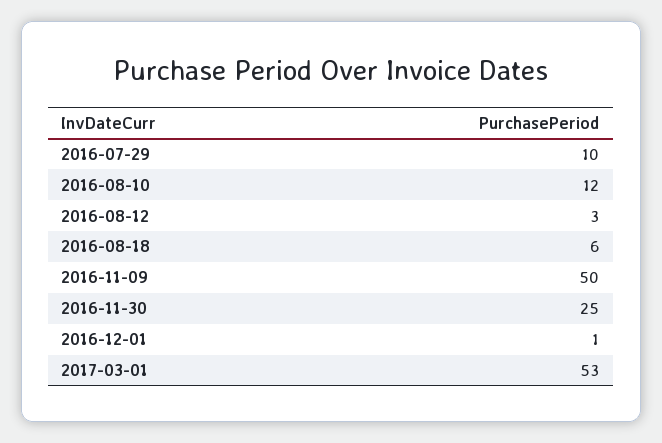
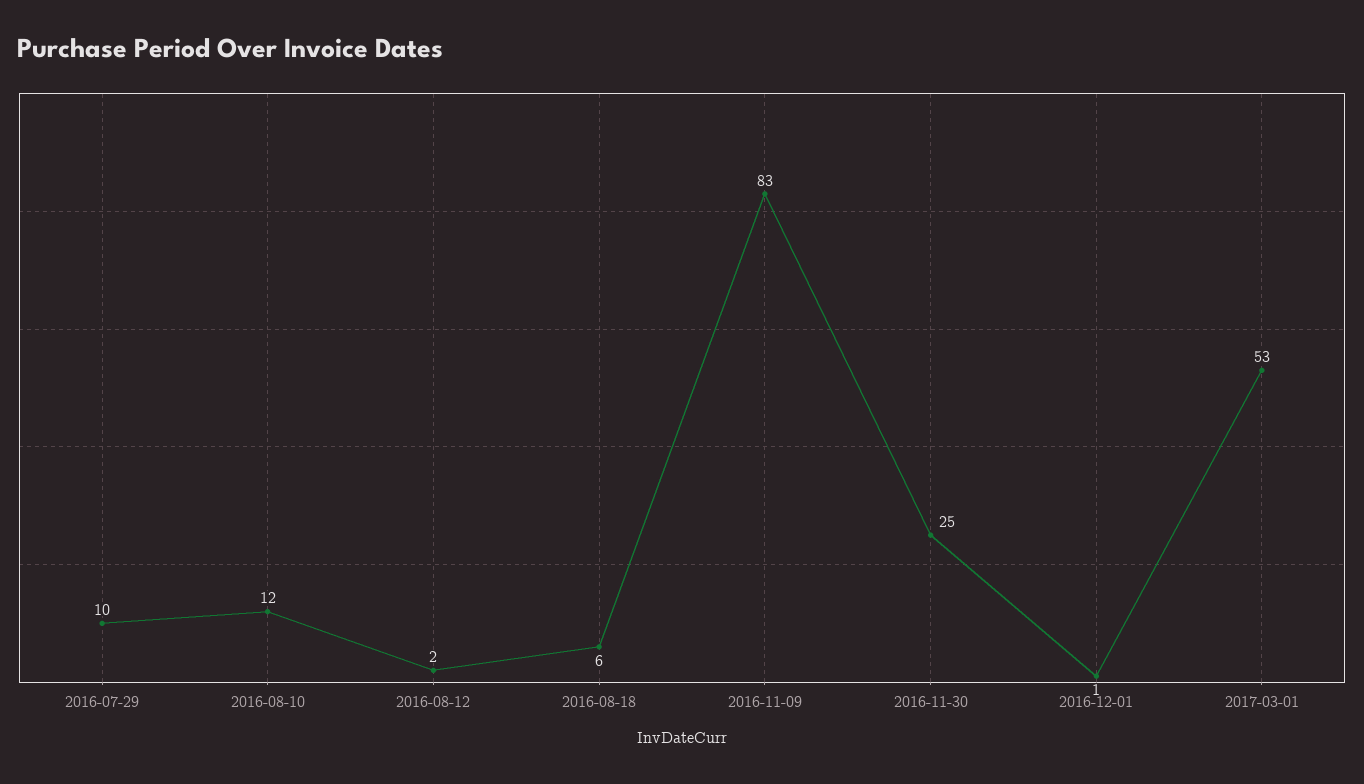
  {
    "2016-07-29": 10,
    "2016-08-10": 12,
-   "2016-08-12": 3,
+   "2016-08-12": 2,
    "2016-08-18": 6,
-   "2016-11-09": 50,
+   "2016-11-09": 83,
    "2016-11-30": 25,
    "2016-12-01": 1,
    "2017-03-01": 53
  }

